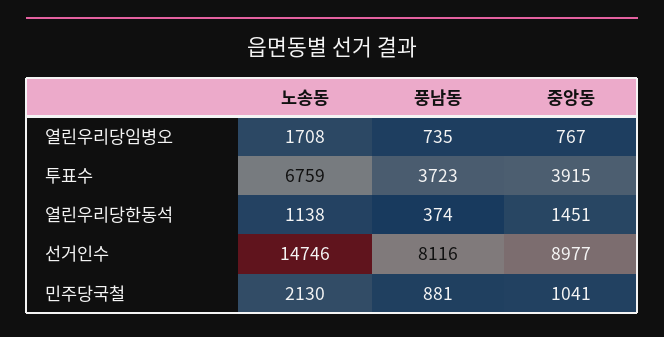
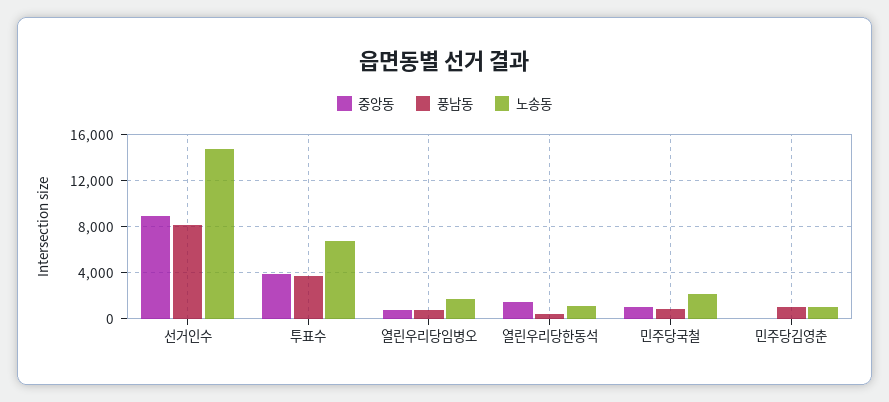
  {
    "노송동": {
      "열린우리당임병오": 1708,
      "투표수": 6759,
      "열린우리당한동석": 1138,
      "선거인수": 14746,
-     "민주당국철": 2130
+     "민주당국철": 2130,
+     "민주당김영춘": 1000
    },
    "풍남동": {
      "열린우리당임병오": 735,
      "투표수": 3723,
      "열린우리당한동석": 374,
      "선거인수": 8116,
-     "민주당국철": 881
+     "민주당국철": 881,
+     "민주당김영춘": 1000
    },
    "중앙동": {
      "열린우리당임병오": 767,
      "투표수": 3915,
      "열린우리당한동석": 1451,
      "선거인수": 8977,
-     "민주당국철": 1041
+     "민주당국철": 1041,
+     "민주당김영춘": 0
    }
  }

